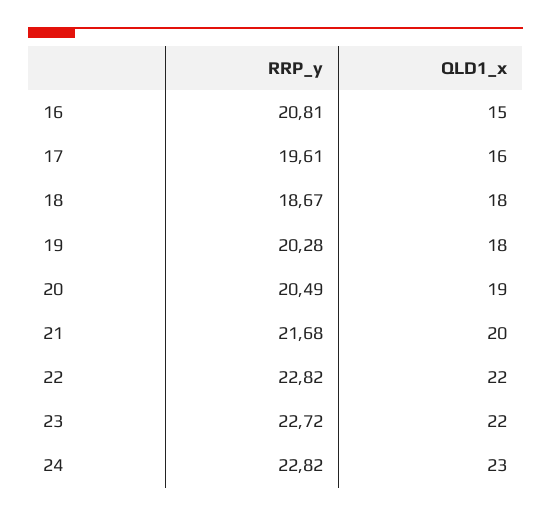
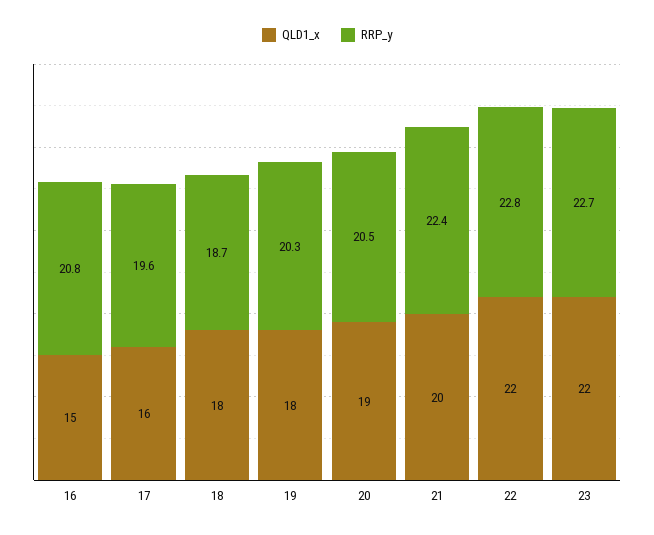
  {
    "RRP_y": {
      "16": 20.81,
      "17": 19.61,
      "18": 18.67,
      "19": 20.28,
      "20": 20.49,
-     "21": 21.68,
+     "21": 22.4,
      "22": 22.82,
-     "23": 22.72,
+     "23": 22.72
-     "24": 22.82
    },
    "QLD1_x": {
      "16": 15,
      "17": 16,
      "18": 18,
      "19": 18,
      "20": 19,
      "21": 20,
      "22": 22,
-     "23": 22,
+     "23": 22
-     "24": 23
    }
  }

